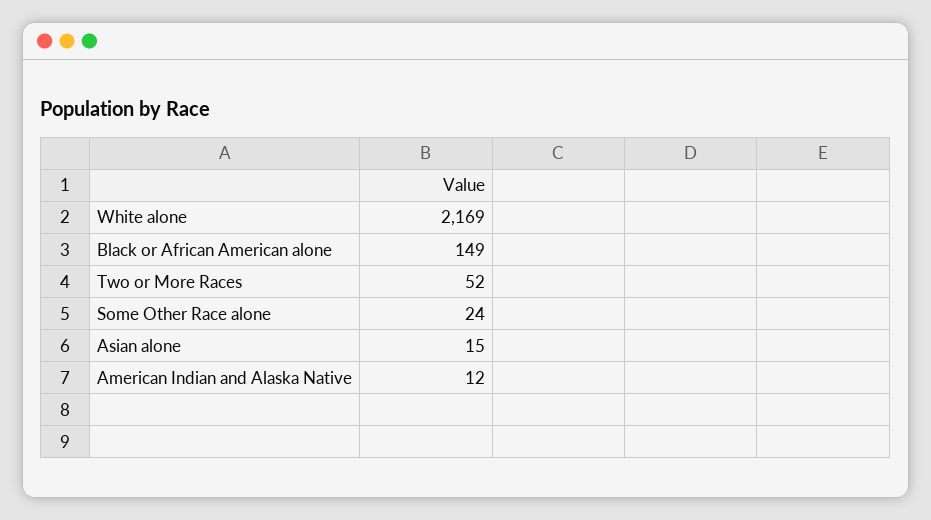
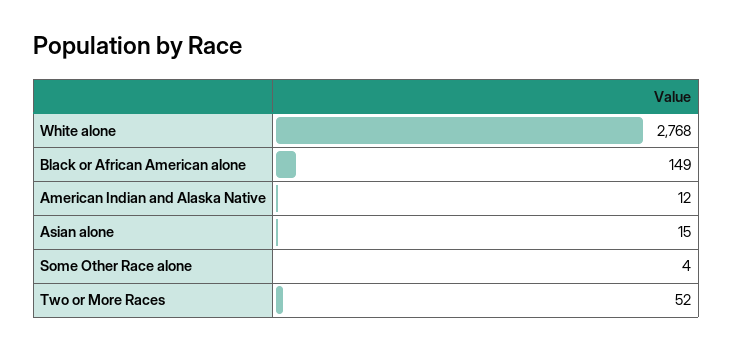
  {
-   "White alone": 2169,
+   "White alone": 2768,
    "Black or African American alone": 149,
    "Two or More Races": 52,
-   "Some Other Race alone": 24,
+   "Some Other Race alone": 4,
    "Asian alone": 15,
    "American Indian and Alaska Native": 12
  }

